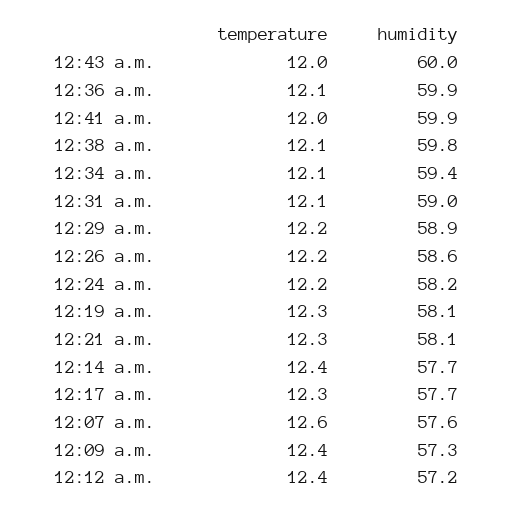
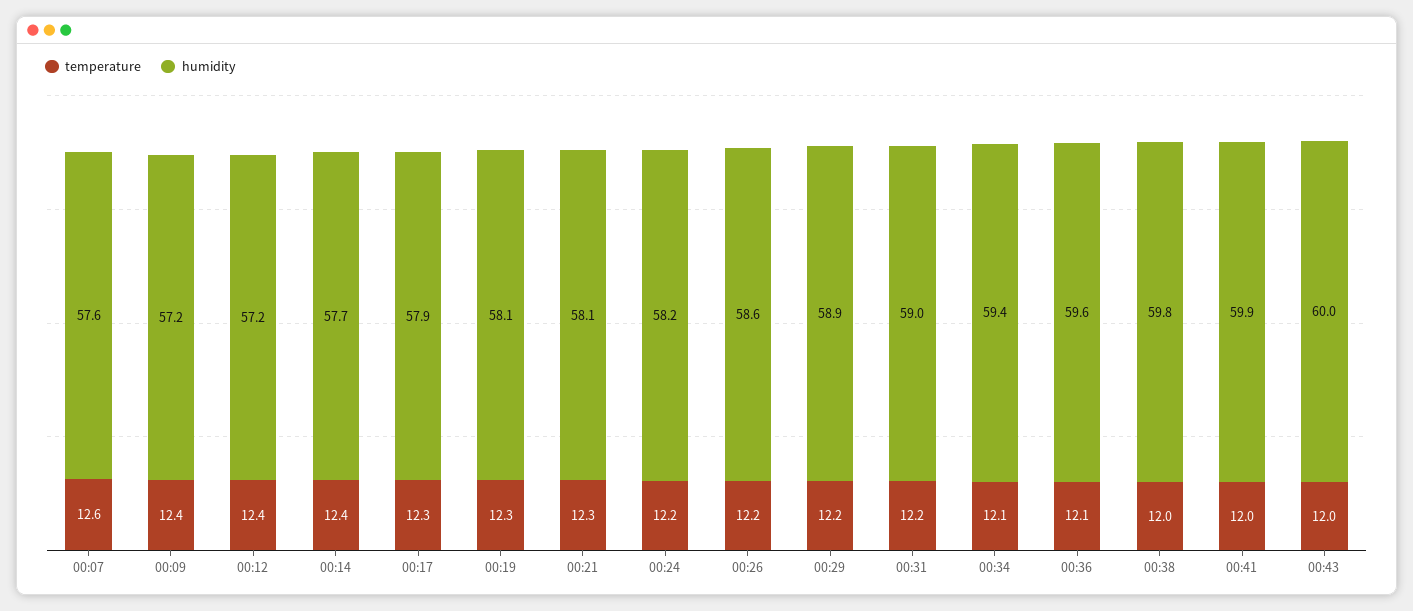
  {
    "temperature": {
      "12:43 a.m.": 12,
      "12:36 a.m.": 12.1,
      "12:41 a.m.": 12,
-     "12:38 a.m.": 12.1,
+     "12:38 a.m.": 12,
      "12:34 a.m.": 12.1,
-     "12:31 a.m.": 12.1,
+     "12:31 a.m.": 12.2,
      "12:29 a.m.": 12.2,
      "12:26 a.m.": 12.2,
      "12:24 a.m.": 12.2,
      "12:19 a.m.": 12.3,
      "12:21 a.m.": 12.3,
      "12:14 a.m.": 12.4,
      "12:17 a.m.": 12.3,
      "12:07 a.m.": 12.6,
      "12:09 a.m.": 12.4,
      "12:12 a.m.": 12.4
    },
    "humidity": {
      "12:43 a.m.": 60,
-     "12:36 a.m.": 59.9,
+     "12:36 a.m.": 59.6,
      "12:41 a.m.": 59.9,
      "12:38 a.m.": 59.8,
      "12:34 a.m.": 59.4,
      "12:31 a.m.": 59,
      "12:29 a.m.": 58.9,
      "12:26 a.m.": 58.6,
      "12:24 a.m.": 58.2,
      "12:19 a.m.": 58.1,
      "12:21 a.m.": 58.1,
      "12:14 a.m.": 57.7,
-     "12:17 a.m.": 57.7,
+     "12:17 a.m.": 57.9,
      "12:07 a.m.": 57.6,
-     "12:09 a.m.": 57.3,
+     "12:09 a.m.": 57.2,
      "12:12 a.m.": 57.2
    }
  }

